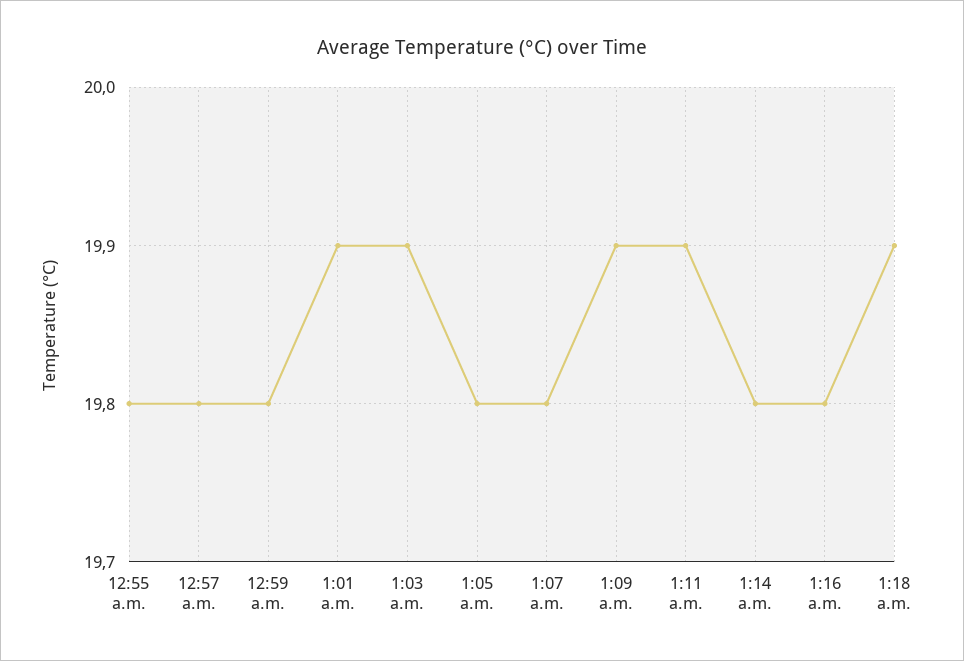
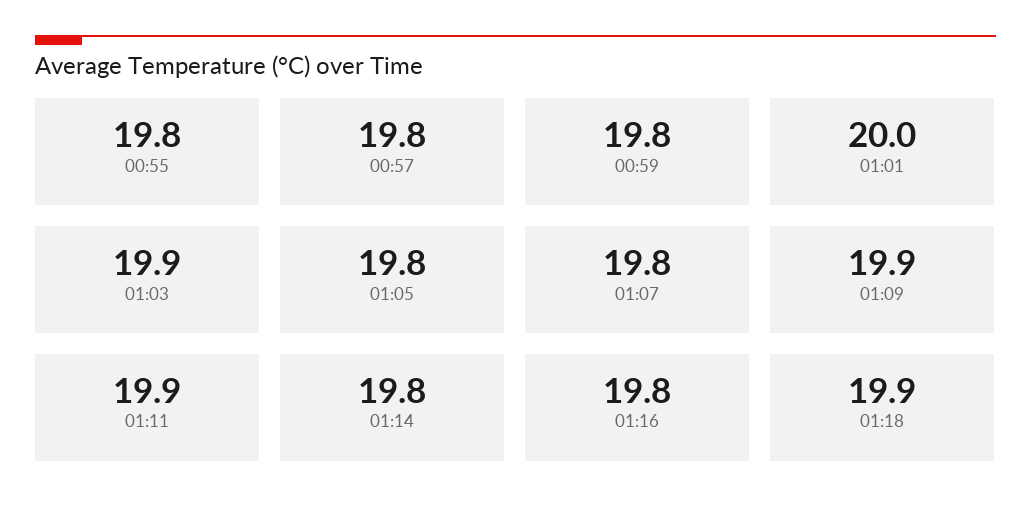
  {
    "12:55 a.m.": 19.8,
    "12:57 a.m.": 19.8,
    "12:59 a.m.": 19.8,
-   "1:01 a.m.": 19.9,
+   "1:01 a.m.": 20,
    "1:03 a.m.": 19.9,
    "1:05 a.m.": 19.8,
    "1:07 a.m.": 19.8,
    "1:09 a.m.": 19.9,
    "1:11 a.m.": 19.9,
    "1:14 a.m.": 19.8,
    "1:16 a.m.": 19.8,
    "1:18 a.m.": 19.9
  }

